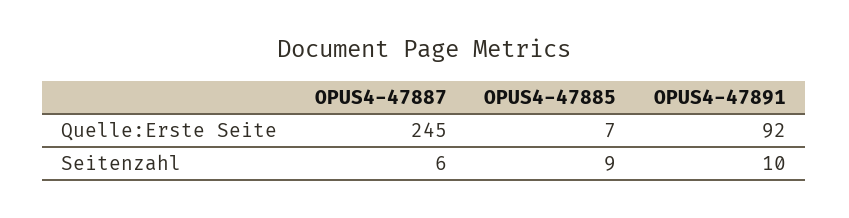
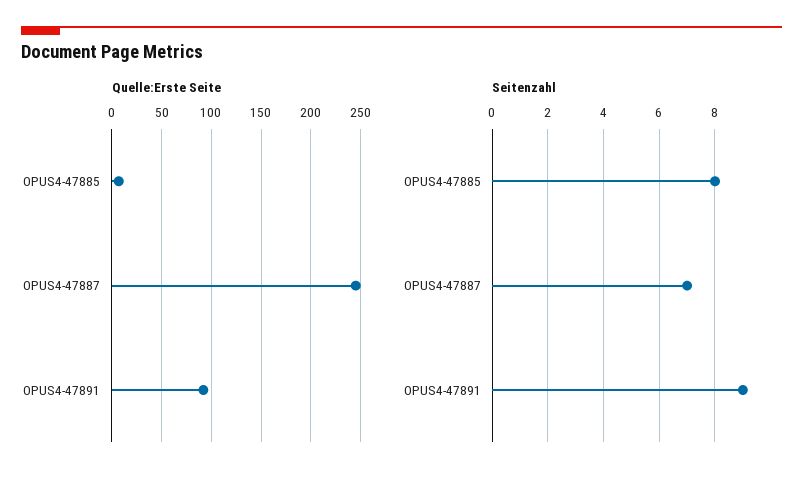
  {
    "Quelle:Erste Seite": {
      "OPUS4-47887": 245,
      "OPUS4-47885": 7,
      "OPUS4-47891": 92
    },
    "Seitenzahl": {
-     "OPUS4-47887": 6,
+     "OPUS4-47887": 7,
-     "OPUS4-47885": 9,
+     "OPUS4-47885": 8,
-     "OPUS4-47891": 10
+     "OPUS4-47891": 9
    }
  }

